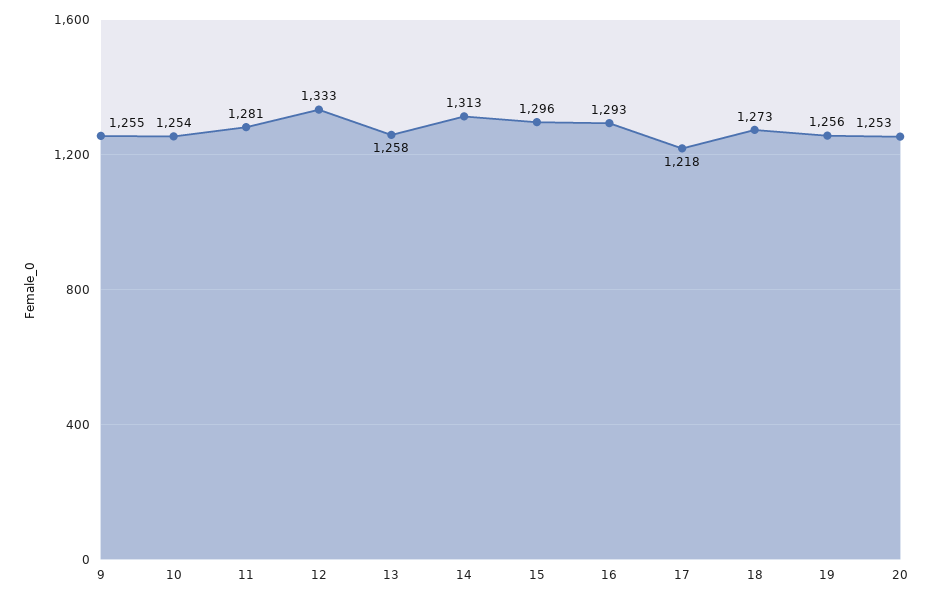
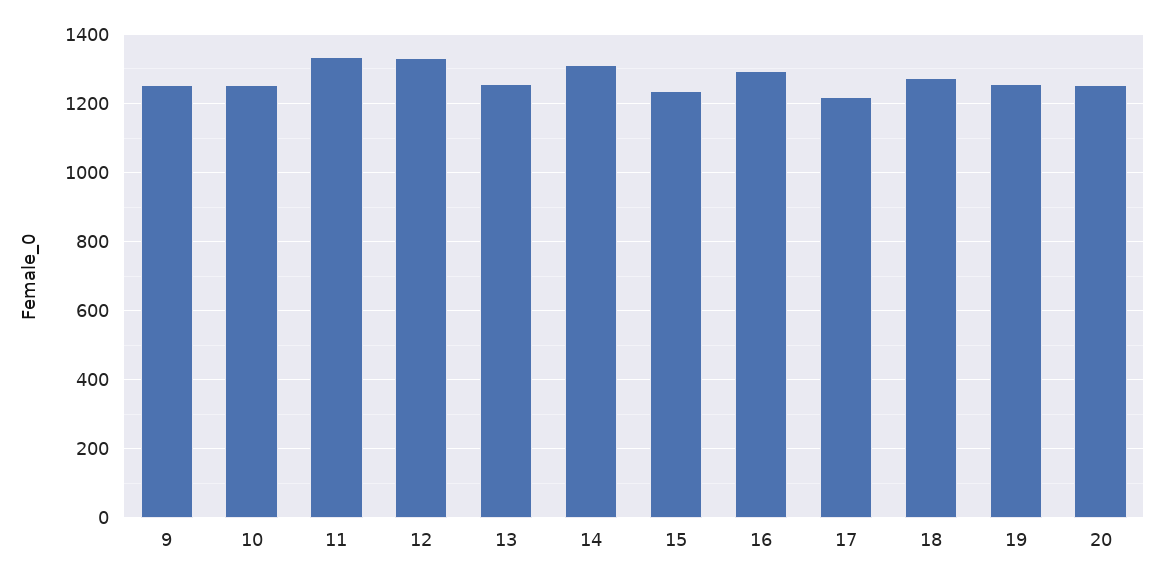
  {
    "9": 1255,
    "10": 1254,
-   "11": 1281,
+   "11": 1340,
    "12": 1333,
    "13": 1258,
    "14": 1313,
-   "15": 1296,
+   "15": 1240,
    "16": 1293,
    "17": 1218,
    "18": 1273,
    "19": 1256,
    "20": 1253
  }

